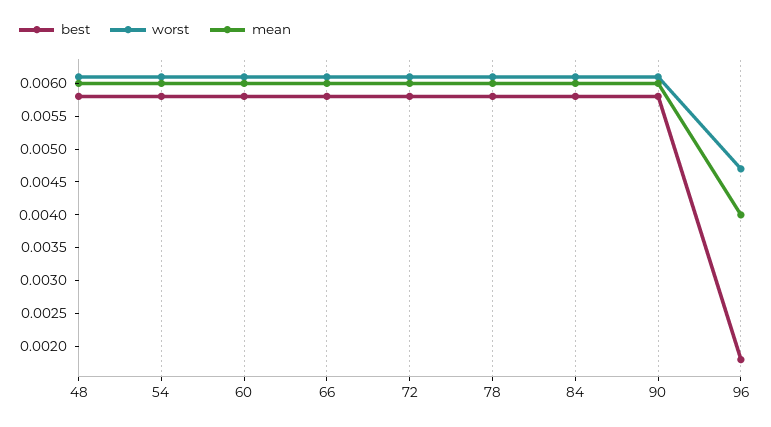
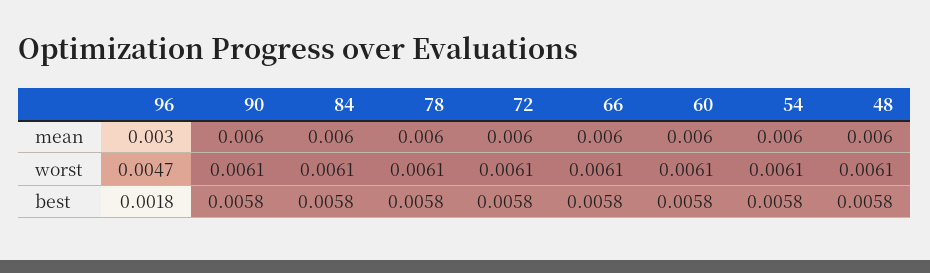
  {
    "best": {
      "48": 0.0058,
      "54": 0.0058,
      "60": 0.0058,
      "66": 0.0058,
      "72": 0.0058,
      "78": 0.0058,
      "84": 0.0058,
      "90": 0.0058,
      "96": 0.0018
    },
    "worst": {
      "48": 0.0061,
      "54": 0.0061,
      "60": 0.0061,
      "66": 0.0061,
      "72": 0.0061,
      "78": 0.0061,
      "84": 0.0061,
      "90": 0.0061,
      "96": 0.0047
    },
    "mean": {
      "48": 0.006,
      "54": 0.006,
      "60": 0.006,
      "66": 0.006,
      "72": 0.006,
      "78": 0.006,
      "84": 0.006,
      "90": 0.006,
-     "96": 0.004
+     "96": 0.003
    }
  }

